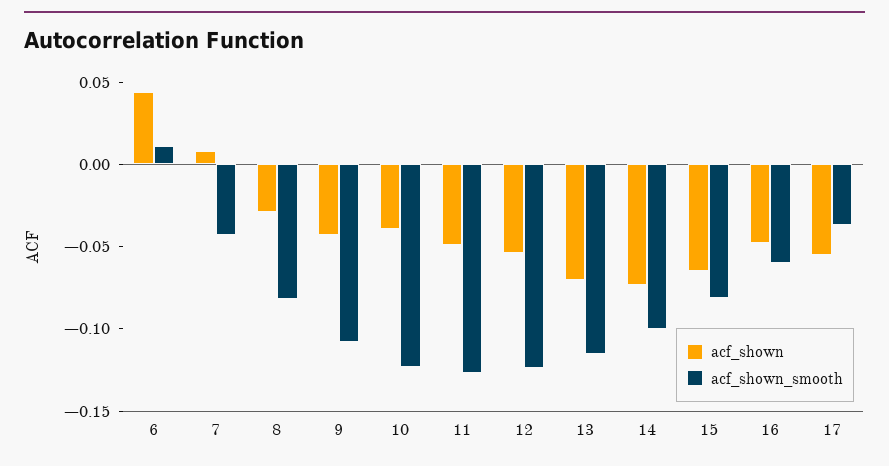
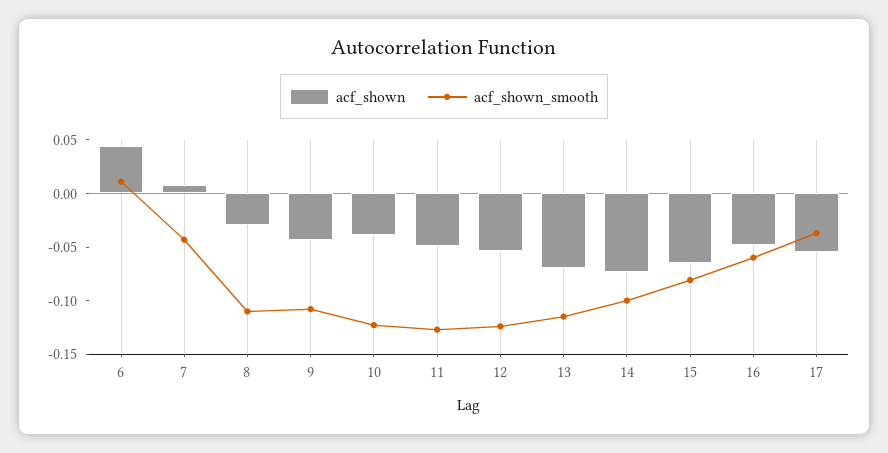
  {
    "acf_shown": {
      "6": 0.04,
      "7": 0.01,
      "8": -0.03,
      "9": -0.04,
      "10": -0.04,
      "11": -0.05,
      "12": -0.05,
      "13": -0.07,
      "14": -0.07,
      "15": -0.07,
      "16": -0.05,
      "17": -0.06
    },
    "acf_shown_smooth": {
      "6": 0.01,
      "7": -0.04,
-     "8": -0.08,
+     "8": -0.11,
      "9": -0.11,
      "10": -0.12,
      "11": -0.13,
      "12": -0.12,
      "13": -0.12,
      "14": -0.1,
      "15": -0.08,
      "16": -0.06,
      "17": -0.04
    }
  }

